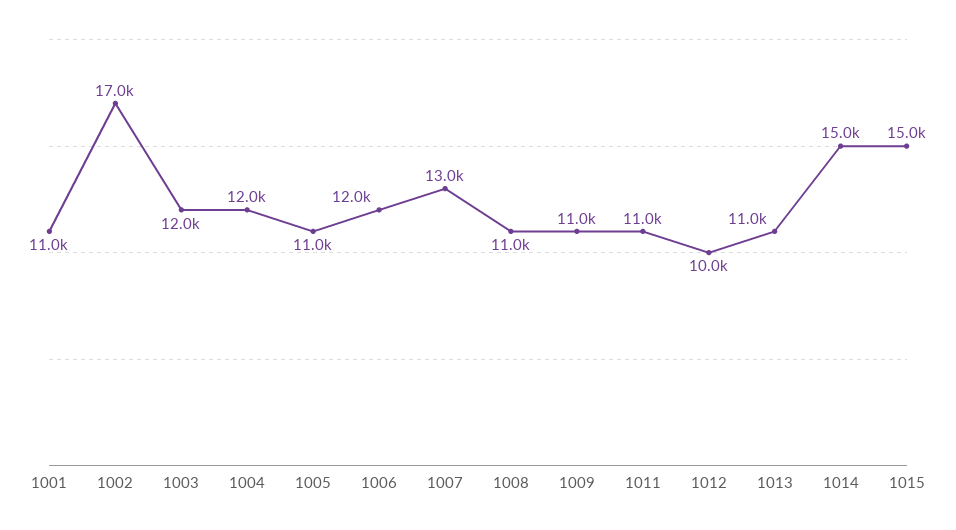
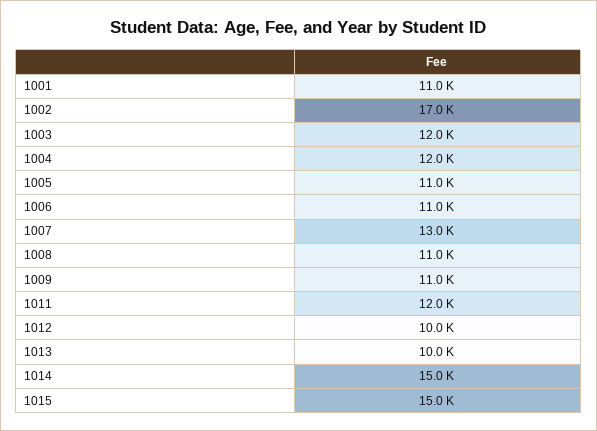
  {
    "1001": 11000,
    "1002": 17000,
    "1003": 12000,
    "1004": 12000,
    "1005": 11000,
-   "1006": 12000,
+   "1006": 11000,
    "1007": 13000,
    "1008": 11000,
    "1009": 11000,
-   "1011": 11000,
+   "1011": 12000,
    "1012": 10000,
-   "1013": 11000,
+   "1013": 10000,
    "1014": 15000,
    "1015": 15000
  }

